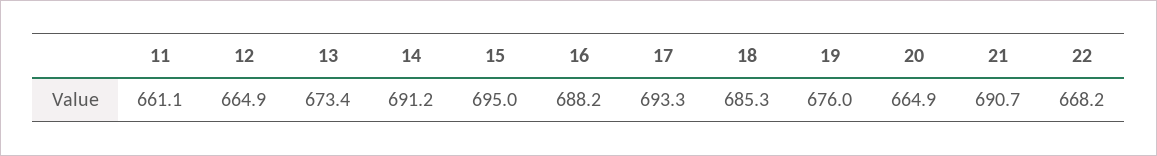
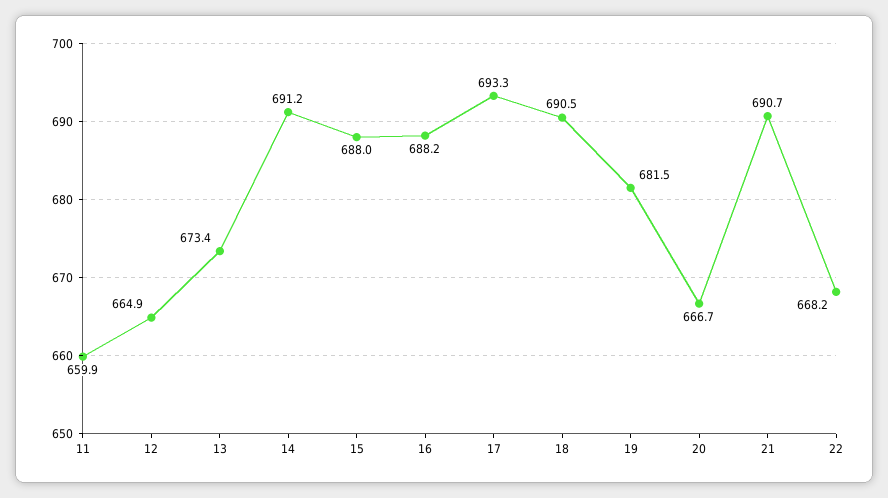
  {
-   "11": 661.1,
+   "11": 659.9,
    "12": 664.9,
    "13": 673.4,
    "14": 691.2,
-   "15": 695,
+   "15": 688,
    "16": 688.2,
    "17": 693.3,
-   "18": 685.3,
+   "18": 690.5,
-   "19": 676,
+   "19": 681.5,
-   "20": 664.9,
+   "20": 666.7,
    "21": 690.7,
    "22": 668.2
  }

